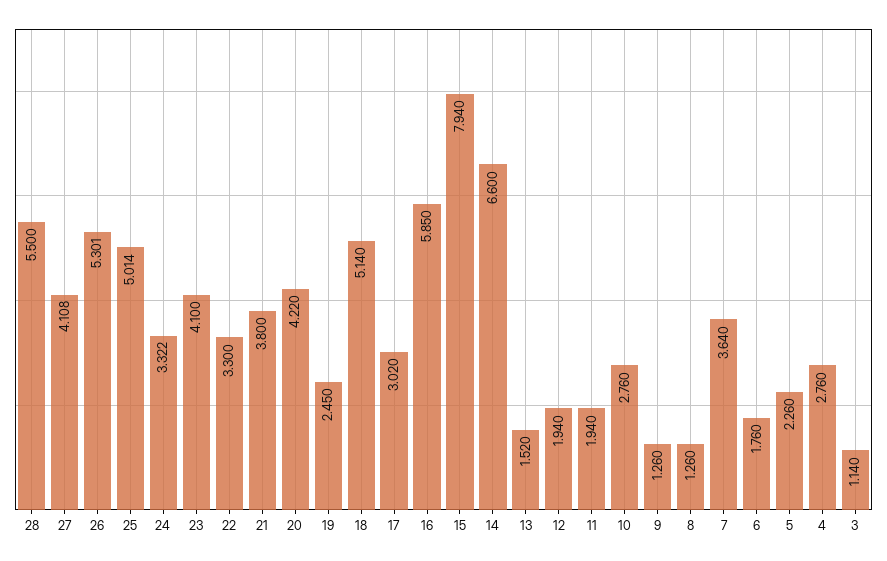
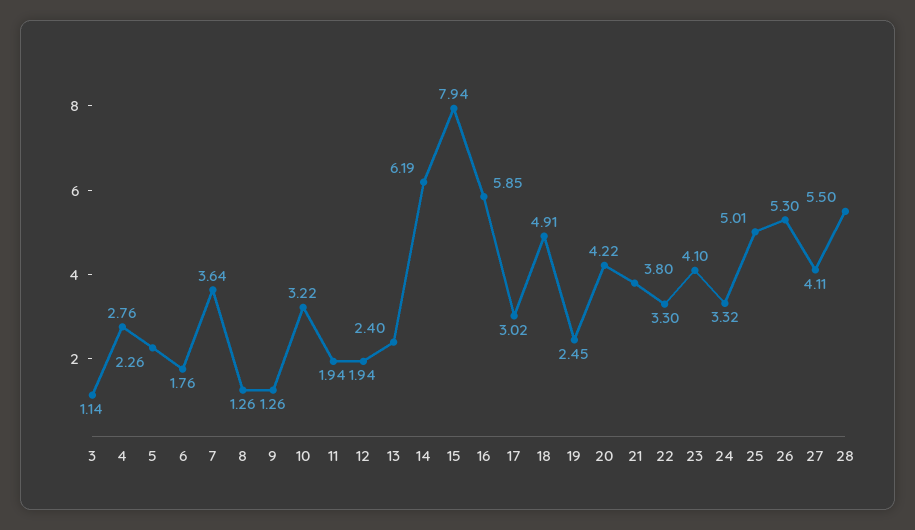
  {
    "28": 5.5,
    "27": 4.108,
    "26": 5.301,
    "25": 5.014,
    "24": 3.322,
    "23": 4.1,
    "22": 3.3,
    "21": 3.8,
    "20": 4.22,
    "19": 2.45,
-   "18": 5.14,
+   "18": 4.91,
    "17": 3.02,
    "16": 5.85,
    "15": 7.94,
-   "14": 6.6,
+   "14": 6.19,
-   "13": 1.52,
+   "13": 2.4,
    "12": 1.94,
    "11": 1.94,
-   "10": 2.76,
+   "10": 3.22,
    "9": 1.26,
    "8": 1.26,
    "7": 3.64,
    "6": 1.76,
    "5": 2.26,
    "4": 2.76,
    "3": 1.14
  }

